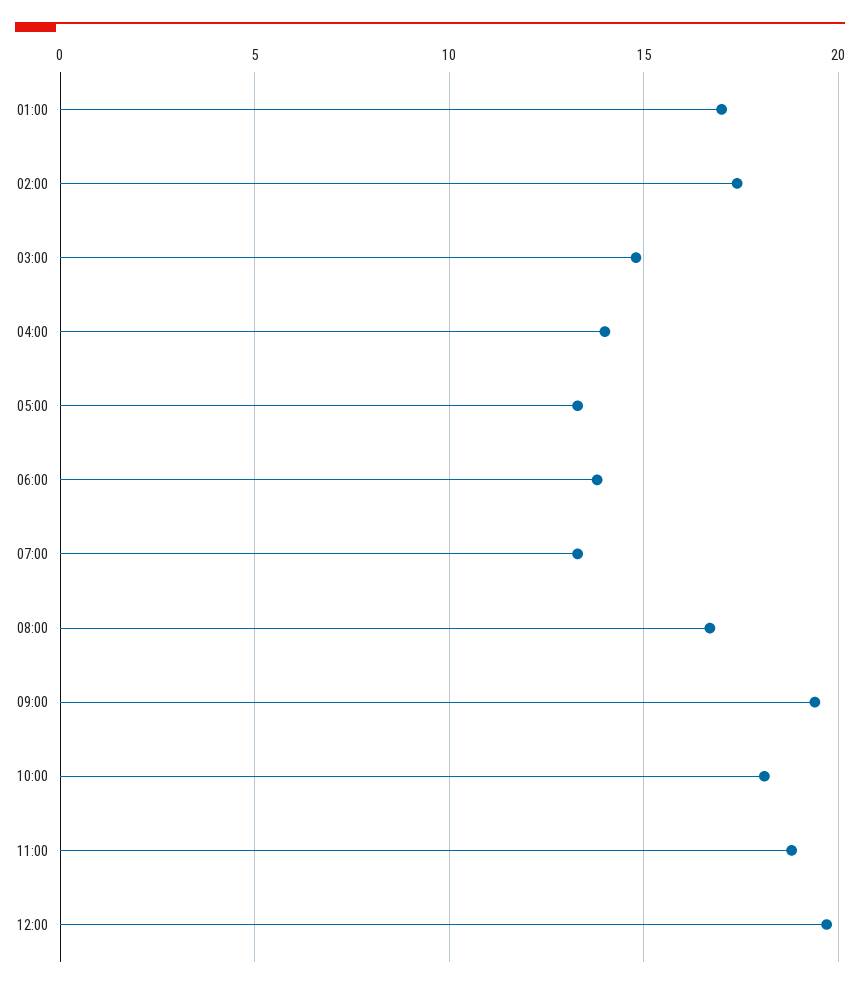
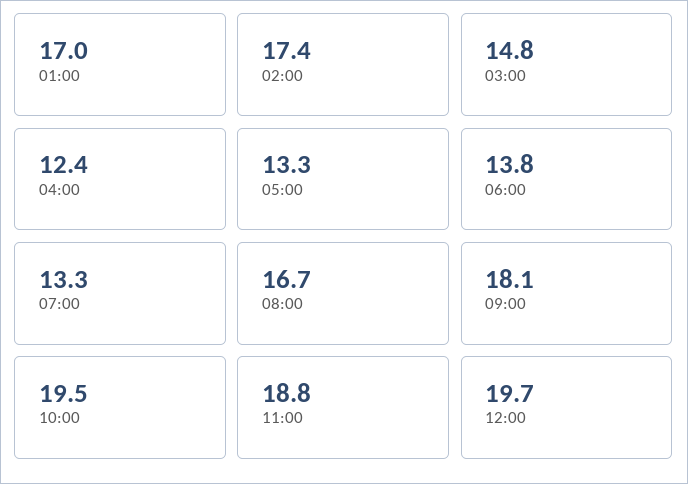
  {
    "01:00": 17,
    "02:00": 17.4,
    "03:00": 14.8,
-   "04:00": 14,
+   "04:00": 12.4,
    "05:00": 13.3,
    "06:00": 13.8,
    "07:00": 13.3,
    "08:00": 16.7,
-   "09:00": 19.5,
+   "09:00": 18.1,
-   "10:00": 18,
+   "10:00": 19.5,
    "11:00": 18.8,
    "12:00": 19.7
  }

